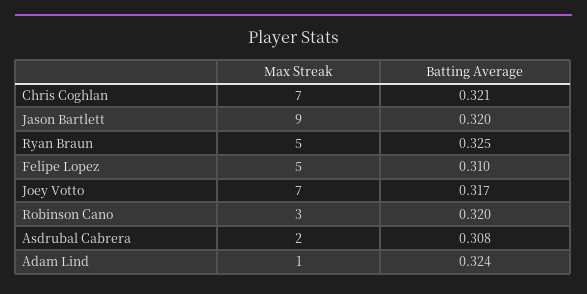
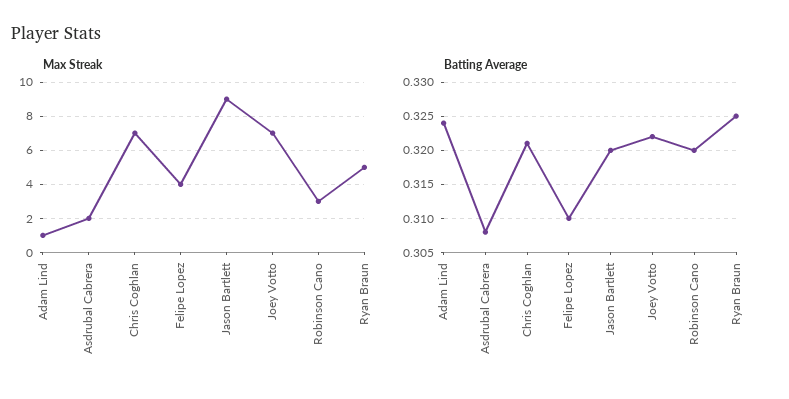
  {
    "Max Streak": {
      "Chris Coghlan": 7,
      "Jason Bartlett": 9,
      "Ryan Braun": 5,
-     "Felipe Lopez": 5,
+     "Felipe Lopez": 4,
      "Joey Votto": 7,
      "Robinson Cano": 3,
      "Asdrubal Cabrera": 2,
      "Adam Lind": 1
    },
    "Batting Average": {
      "Chris Coghlan": 0.321,
      "Jason Bartlett": 0.32,
      "Ryan Braun": 0.325,
      "Felipe Lopez": 0.31,
-     "Joey Votto": 0.317,
+     "Joey Votto": 0.322,
      "Robinson Cano": 0.32,
      "Asdrubal Cabrera": 0.308,
      "Adam Lind": 0.324
    }
  }

